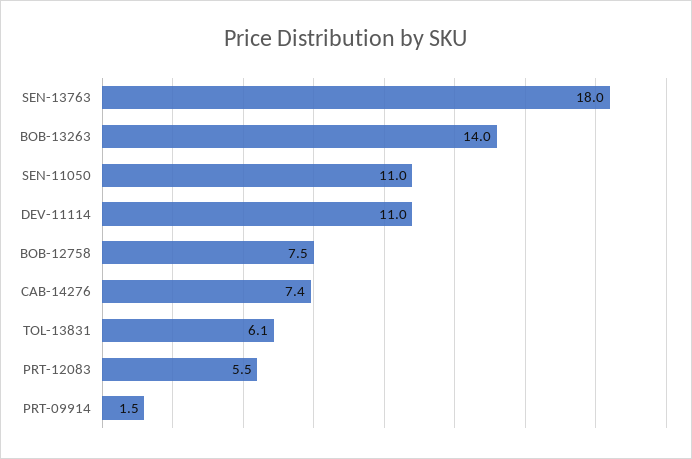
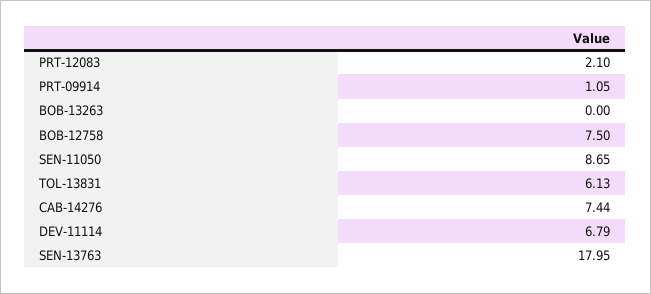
  {
    "SEN-13763": 17.95,
-   "BOB-13263": 14,
+   "BOB-13263": 0,
-   "SEN-11050": 11,
+   "SEN-11050": 8.65,
-   "DEV-11114": 11,
+   "DEV-11114": 6.79,
    "BOB-12758": 7.5,
    "CAB-14276": 7.44,
    "TOL-13831": 6.13,
-   "PRT-12083": 5.5,
+   "PRT-12083": 2.1,
-   "PRT-09914": 1.5
+   "PRT-09914": 1.05
  }

